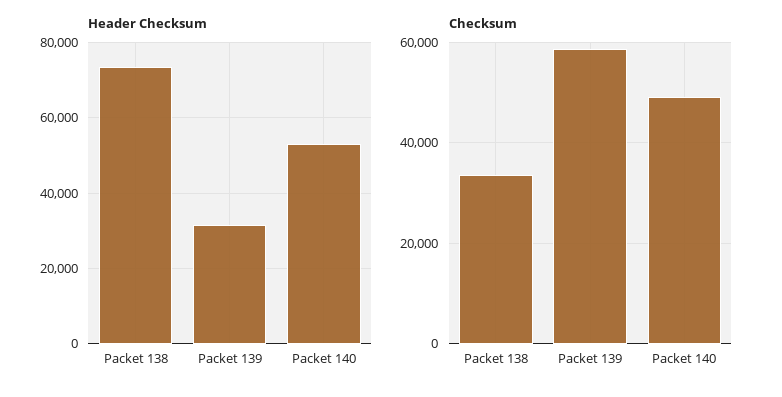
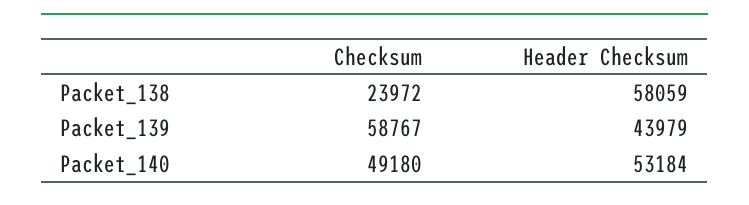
  {
    "Header Checksum": {
-     "Packet 138": 74000,
+     "Packet 138": 58059,
-     "Packet 139": 32000,
+     "Packet 139": 43979,
      "Packet 140": 53184
    },
    "Checksum": {
-     "Packet 138": 34000,
+     "Packet 138": 23972,
      "Packet 139": 58767,
      "Packet 140": 49180
    }
  }

